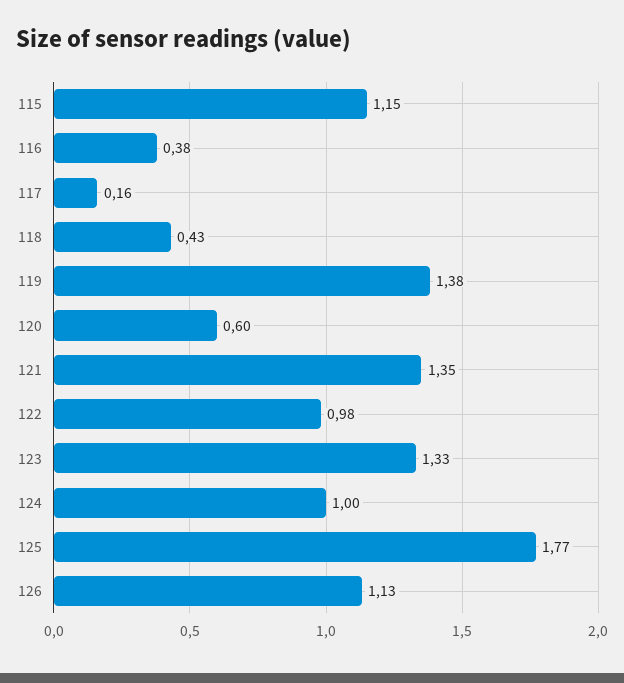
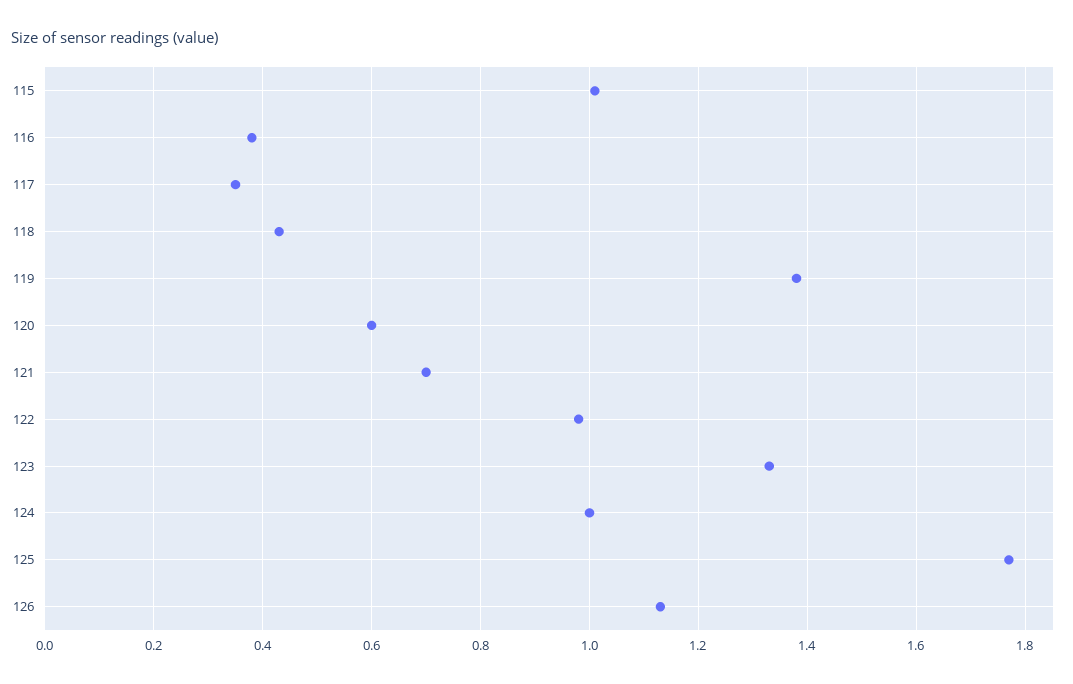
  {
-   "115": 1.15,
+   "115": 1,
    "116": 0.38,
-   "117": 0.16,
+   "117": 0.35,
    "118": 0.43,
    "119": 1.38,
    "120": 0.6,
-   "121": 1.35,
+   "121": 0.7,
    "122": 0.98,
    "123": 1.33,
    "124": 1,
    "125": 1.77,
    "126": 1.13
  }

